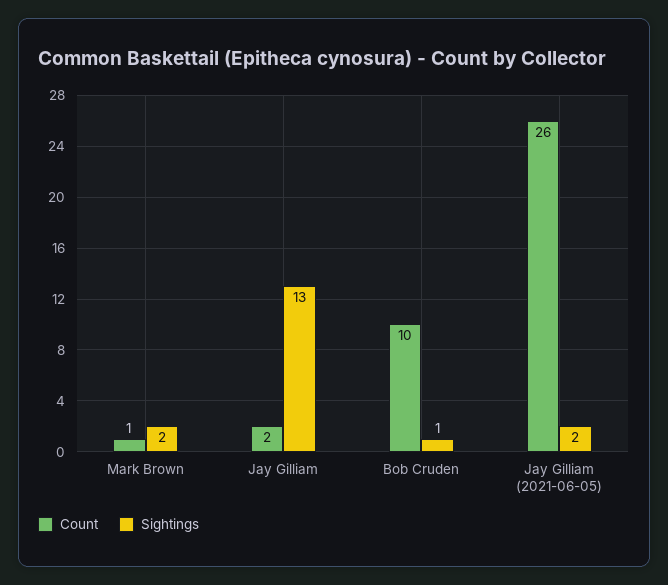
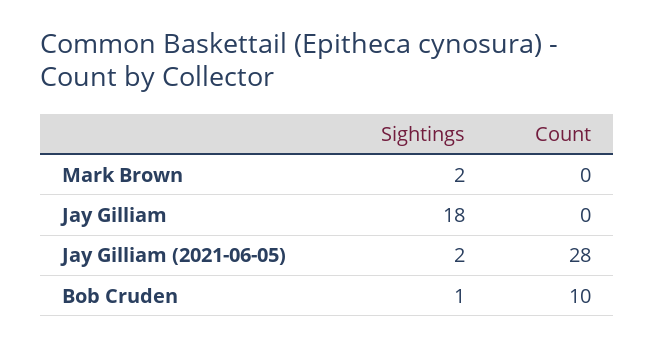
  {
    "Count": {
-     "Mark Brown": 1,
+     "Mark Brown": 0,
-     "Jay Gilliam": 2,
+     "Jay Gilliam": 0,
      "Bob Cruden": 10,
-     "Jay Gilliam (2021-06-05)": 26
+     "Jay Gilliam (2021-06-05)": 28
    },
    "Sightings": {
      "Mark Brown": 2,
-     "Jay Gilliam": 13,
+     "Jay Gilliam": 18,
      "Bob Cruden": 1,
      "Jay Gilliam (2021-06-05)": 2
    }
  }

